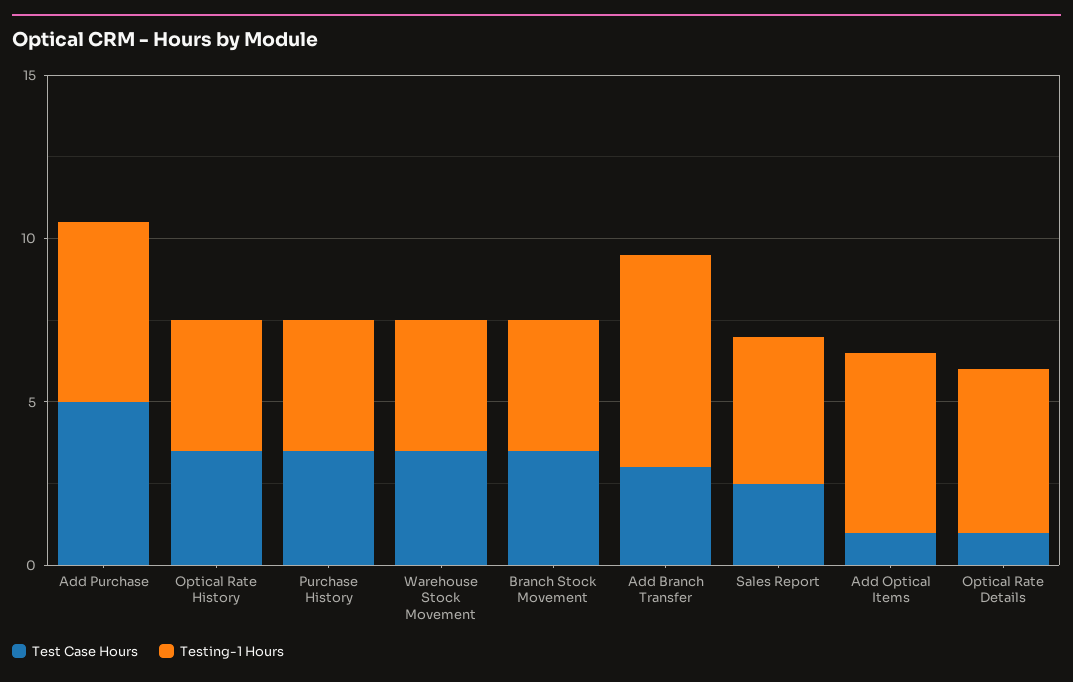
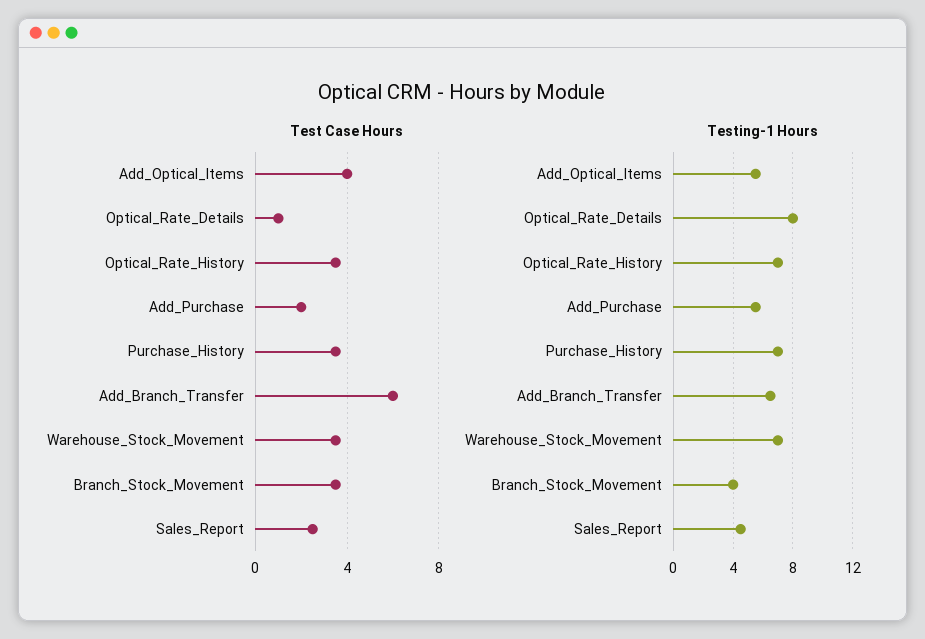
  {
    "Test Case Hours": {
-     "Add Purchase": 5,
+     "Add Purchase": 2,
      "Optical Rate History": 3.5,
      "Purchase History": 3.5,
      "Warehouse Stock Movement": 3.5,
      "Branch Stock Movement": 3.5,
-     "Add Branch Transfer": 3,
+     "Add Branch Transfer": 6,
      "Sales Report": 2.5,
-     "Add Optical Items": 1,
+     "Add Optical Items": 4,
      "Optical Rate Details": 1
    },
    "Testing-1 Hours": {
      "Add Purchase": 5.5,
-     "Optical Rate History": 4,
+     "Optical Rate History": 7,
-     "Purchase History": 4,
+     "Purchase History": 7,
-     "Warehouse Stock Movement": 4,
+     "Warehouse Stock Movement": 7,
      "Branch Stock Movement": 4,
      "Add Branch Transfer": 6.5,
      "Sales Report": 4.5,
      "Add Optical Items": 5.5,
-     "Optical Rate Details": 5
+     "Optical Rate Details": 8
    }
  }

